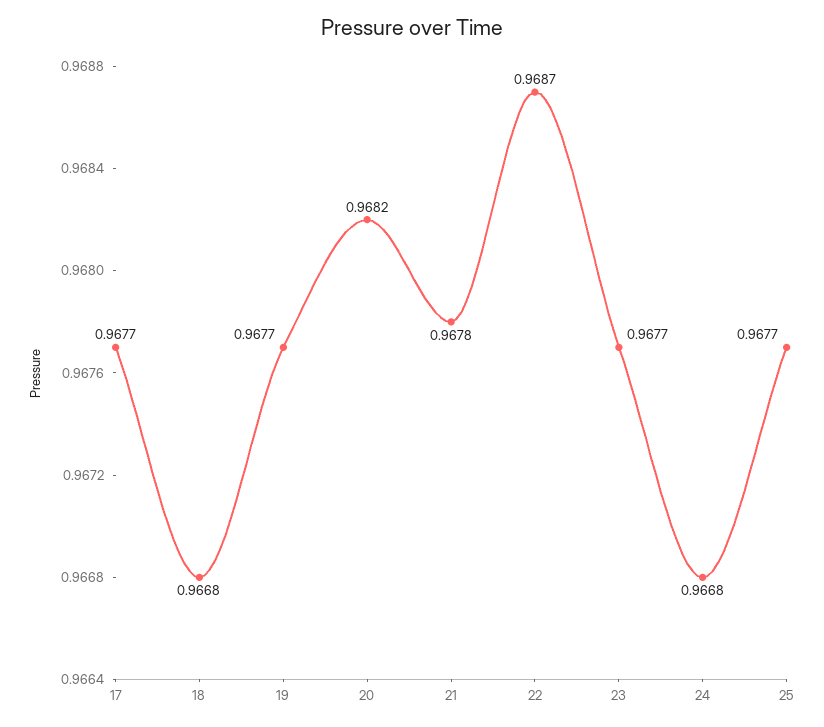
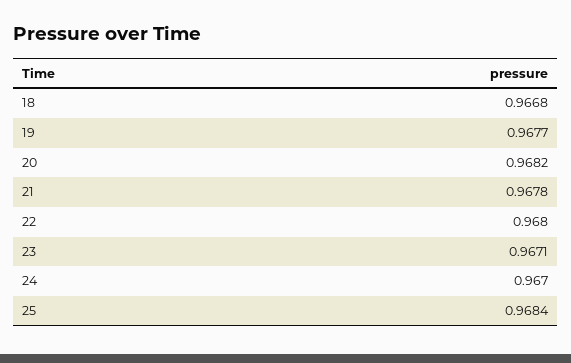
  {
-   "17": 0.9677,
    "18": 0.9668,
    "19": 0.9677,
    "20": 0.9682,
    "21": 0.9678,
-   "22": 0.9687,
+   "22": 0.968,
-   "23": 0.9677,
+   "23": 0.9671,
-   "24": 0.9668,
+   "24": 0.967,
-   "25": 0.9677
+   "25": 0.9684
  }

